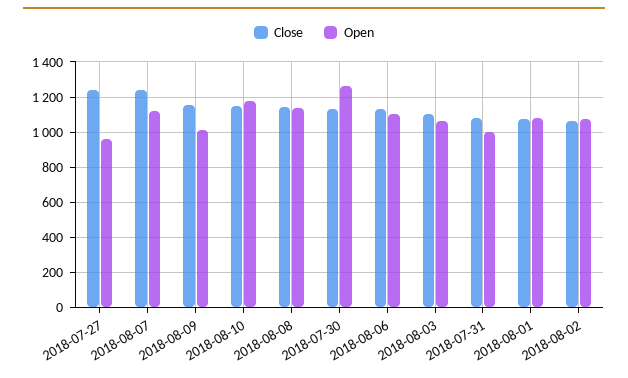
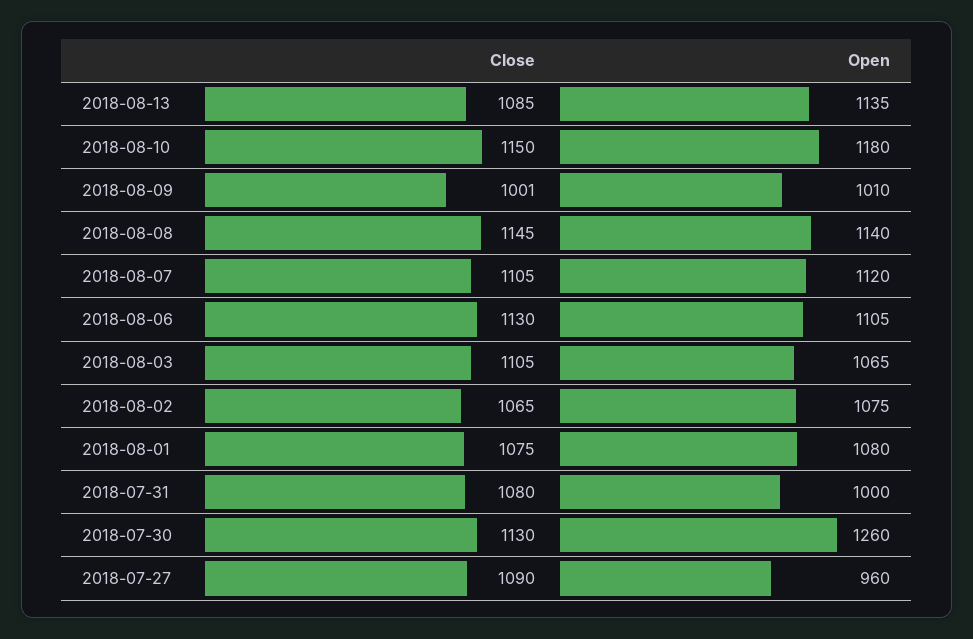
  {
    "Close": {
-     "2018-07-27": 1250,
+     "2018-07-27": 1090,
-     "2018-08-07": 1250,
+     "2018-08-07": 1105,
-     "2018-08-09": 1150,
+     "2018-08-09": 1001,
      "2018-08-10": 1150,
      "2018-08-08": 1145,
      "2018-07-30": 1130,
      "2018-08-06": 1130,
      "2018-08-03": 1105,
      "2018-07-31": 1080,
      "2018-08-01": 1075,
-     "2018-08-02": 1065
+     "2018-08-02": 1065,
+     "2018-08-13": 1085
    },
    "Open": {
      "2018-07-27": 960,
      "2018-08-07": 1120,
      "2018-08-09": 1010,
      "2018-08-10": 1180,
      "2018-08-08": 1140,
      "2018-07-30": 1260,
      "2018-08-06": 1105,
      "2018-08-03": 1065,
      "2018-07-31": 1000,
      "2018-08-01": 1080,
-     "2018-08-02": 1075
+     "2018-08-02": 1075,
+     "2018-08-13": 1135
    }
  }

